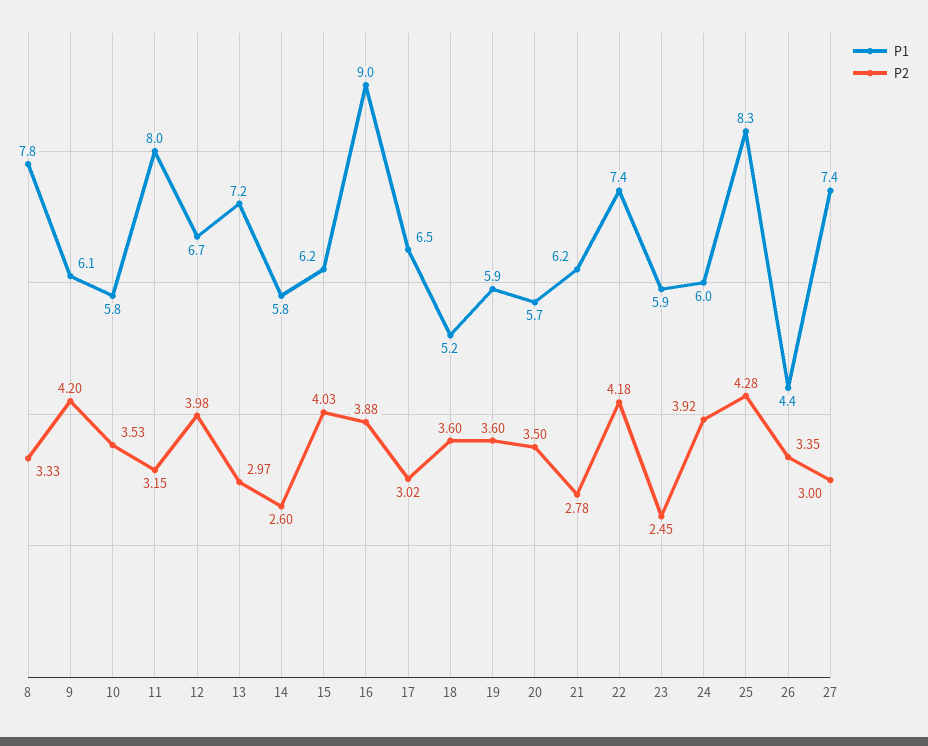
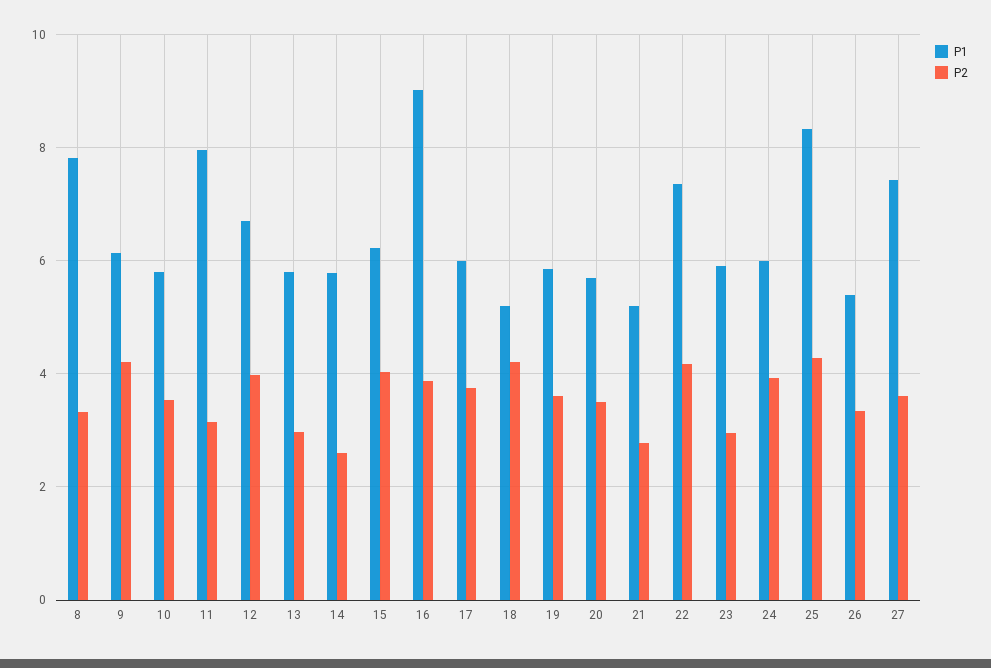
  {
    "P1": {
      "8": 7.8,
      "9": 6.1,
      "10": 5.8,
      "11": 8,
      "12": 6.7,
-     "13": 7.2,
+     "13": 5.8,
      "14": 5.8,
      "15": 6.2,
      "16": 9,
-     "17": 6.5,
+     "17": 6,
      "18": 5.2,
      "19": 5.9,
      "20": 5.7,
-     "21": 6.2,
+     "21": 5.2,
      "22": 7.4,
      "23": 5.9,
      "24": 6,
      "25": 8.3,
-     "26": 4.4,
+     "26": 5.4,
      "27": 7.4
    },
    "P2": {
      "8": 3.33,
      "9": 4.2,
      "10": 3.53,
      "11": 3.15,
      "12": 3.98,
      "13": 2.97,
      "14": 2.6,
      "15": 4.03,
      "16": 3.88,
-     "17": 3.02,
+     "17": 3.8,
-     "18": 3.6,
+     "18": 4.2,
      "19": 3.6,
      "20": 3.5,
      "21": 2.78,
      "22": 4.18,
-     "23": 2.45,
+     "23": 3,
      "24": 3.92,
      "25": 4.28,
      "26": 3.35,
-     "27": 3
+     "27": 3.6
    }
  }

